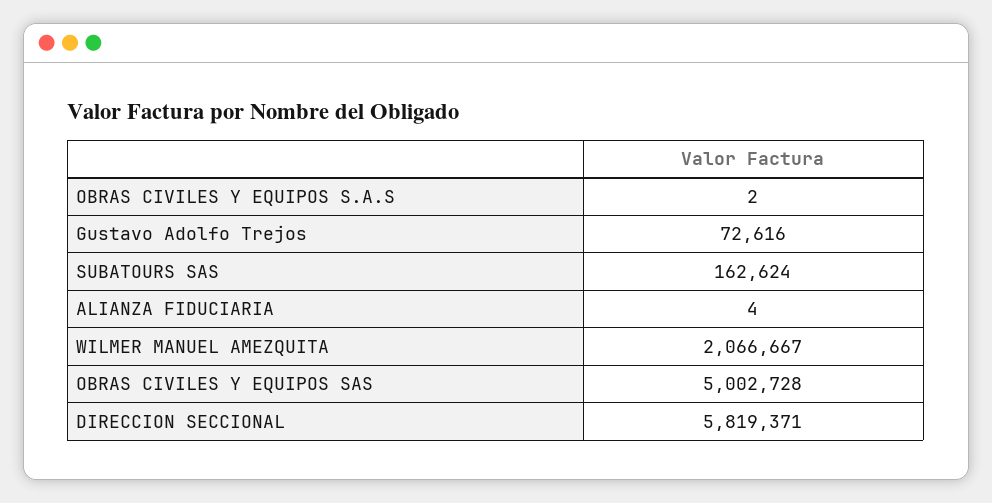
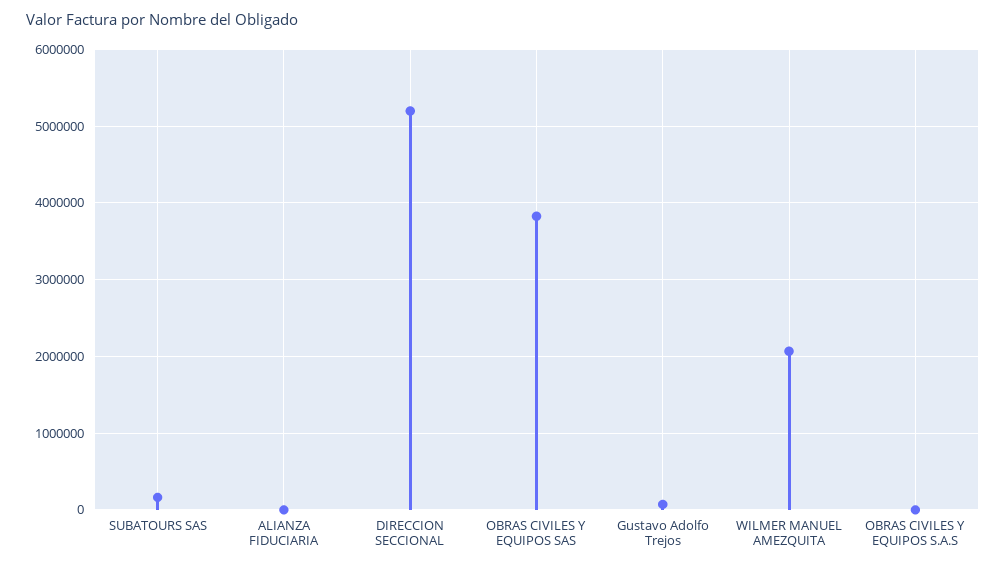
  {
    "OBRAS CIVILES Y EQUIPOS S.A.S": 2,
    "Gustavo Adolfo Trejos": 72616,
    "SUBATOURS SAS": 162624,
    "ALIANZA FIDUCIARIA": 4,
    "WILMER MANUEL AMEZQUITA": 2066667,
-   "OBRAS CIVILES Y EQUIPOS SAS": 5002728,
+   "OBRAS CIVILES Y EQUIPOS SAS": 3800000,
-   "DIRECCION SECCIONAL": 5819371
+   "DIRECCION SECCIONAL": 5200000
  }

